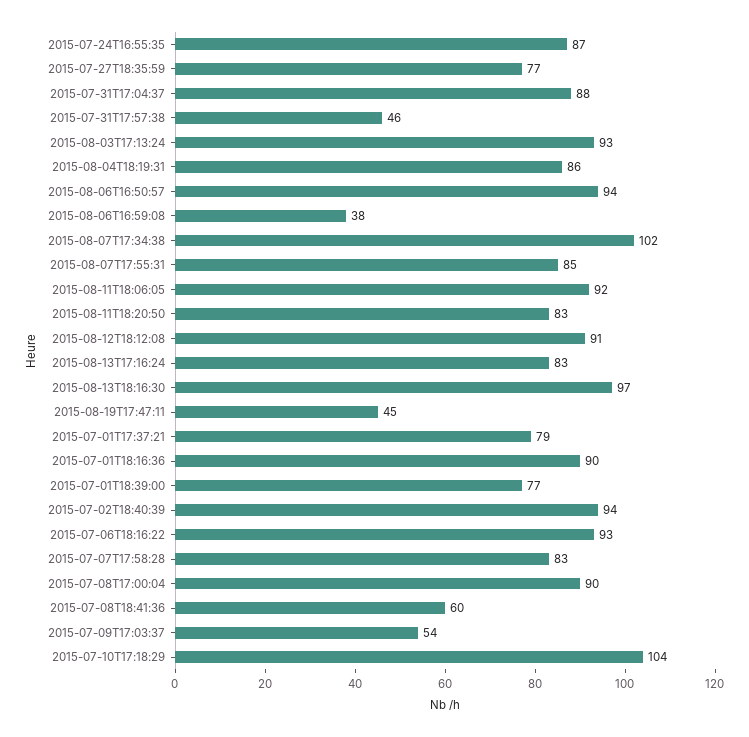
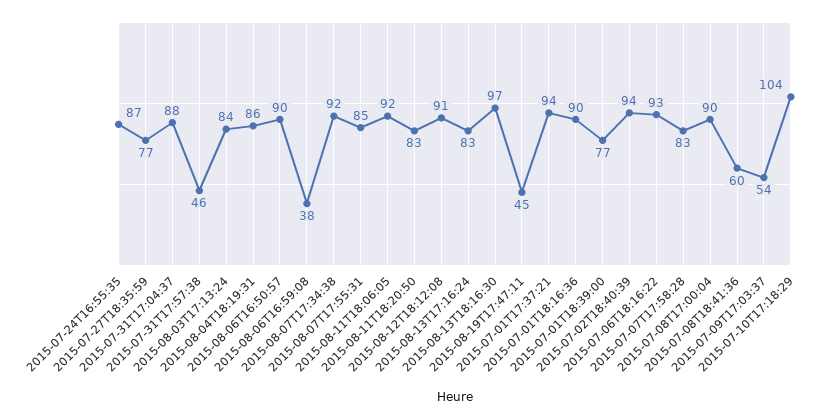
  {
    "2015-07-24T16:55:35": 87,
    "2015-07-27T18:35:59": 77,
    "2015-07-31T17:04:37": 88,
    "2015-07-31T17:57:38": 46,
-   "2015-08-03T17:13:24": 93,
+   "2015-08-03T17:13:24": 84,
    "2015-08-04T18:19:31": 86,
-   "2015-08-06T16:50:57": 94,
+   "2015-08-06T16:50:57": 90,
    "2015-08-06T16:59:08": 38,
-   "2015-08-07T17:34:38": 102,
+   "2015-08-07T17:34:38": 92,
    "2015-08-07T17:55:31": 85,
    "2015-08-11T18:06:05": 92,
    "2015-08-11T18:20:50": 83,
    "2015-08-12T18:12:08": 91,
    "2015-08-13T17:16:24": 83,
    "2015-08-13T18:16:30": 97,
    "2015-08-19T17:47:11": 45,
-   "2015-07-01T17:37:21": 79,
+   "2015-07-01T17:37:21": 94,
    "2015-07-01T18:16:36": 90,
    "2015-07-01T18:39:00": 77,
    "2015-07-02T18:40:39": 94,
    "2015-07-06T18:16:22": 93,
    "2015-07-07T17:58:28": 83,
    "2015-07-08T17:00:04": 90,
    "2015-07-08T18:41:36": 60,
    "2015-07-09T17:03:37": 54,
    "2015-07-10T17:18:29": 104
  }

